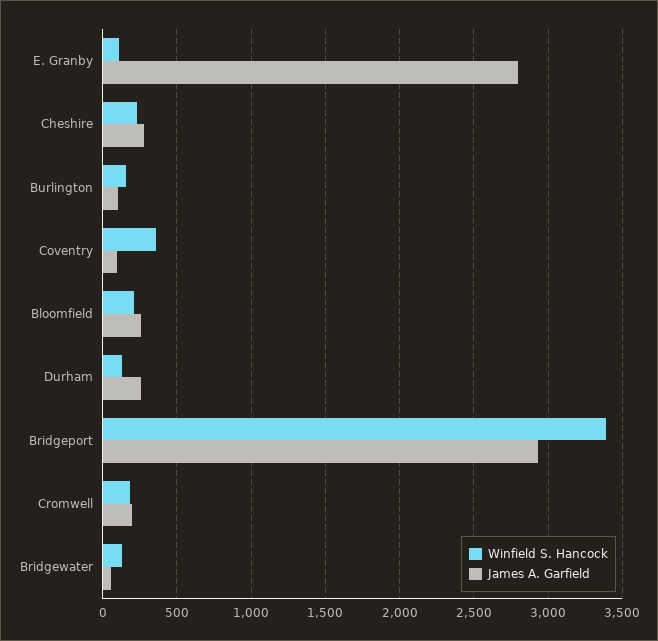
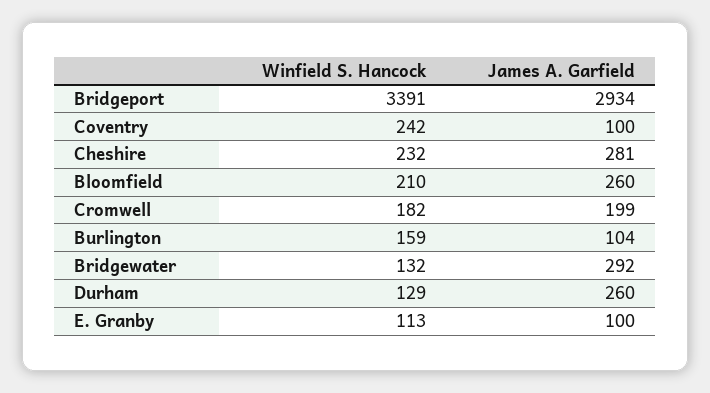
  {
    "Winfield S. Hancock": {
      "E. Granby": 113,
      "Cheshire": 232,
      "Burlington": 159,
-     "Coventry": 350,
+     "Coventry": 242,
      "Bloomfield": 210,
      "Durham": 129,
      "Bridgeport": 3391,
      "Cromwell": 182,
      "Bridgewater": 132
    },
    "James A. Garfield": {
-     "E. Granby": 2800,
+     "E. Granby": 100,
      "Cheshire": 281,
      "Burlington": 104,
      "Coventry": 100,
      "Bloomfield": 260,
      "Durham": 260,
      "Bridgeport": 2934,
      "Cromwell": 199,
-     "Bridgewater": 50
+     "Bridgewater": 292
    }
  }

